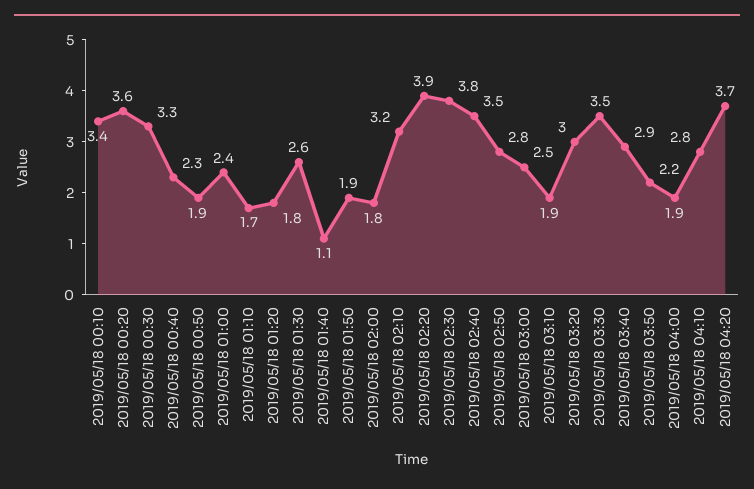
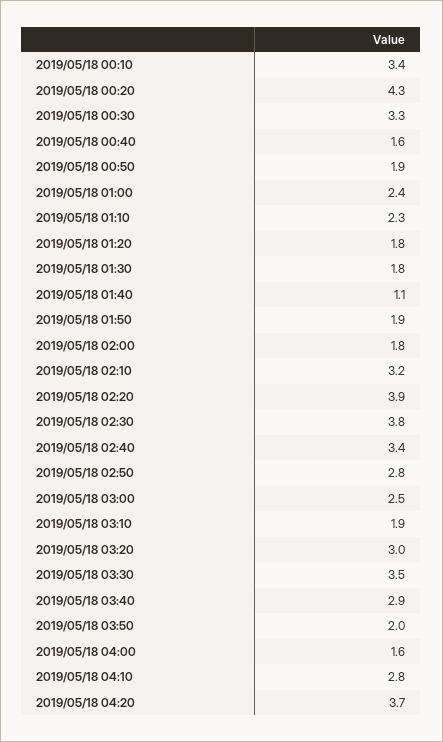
  {
    "2019/05/18 00:10": 3.4,
-   "2019/05/18 00:20": 3.6,
+   "2019/05/18 00:20": 4.3,
    "2019/05/18 00:30": 3.3,
-   "2019/05/18 00:40": 2.3,
+   "2019/05/18 00:40": 1.6,
    "2019/05/18 00:50": 1.9,
    "2019/05/18 01:00": 2.4,
-   "2019/05/18 01:10": 1.7,
+   "2019/05/18 01:10": 2.3,
    "2019/05/18 01:20": 1.8,
-   "2019/05/18 01:30": 2.6,
+   "2019/05/18 01:30": 1.8,
    "2019/05/18 01:40": 1.1,
    "2019/05/18 01:50": 1.9,
    "2019/05/18 02:00": 1.8,
    "2019/05/18 02:10": 3.2,
    "2019/05/18 02:20": 3.9,
    "2019/05/18 02:30": 3.8,
-   "2019/05/18 02:40": 3.5,
+   "2019/05/18 02:40": 3.4,
    "2019/05/18 02:50": 2.8,
    "2019/05/18 03:00": 2.5,
    "2019/05/18 03:10": 1.9,
    "2019/05/18 03:20": 3,
    "2019/05/18 03:30": 3.5,
    "2019/05/18 03:40": 2.9,
-   "2019/05/18 03:50": 2.2,
+   "2019/05/18 03:50": 2,
-   "2019/05/18 04:00": 1.9,
+   "2019/05/18 04:00": 1.6,
    "2019/05/18 04:10": 2.8,
    "2019/05/18 04:20": 3.7
  }

